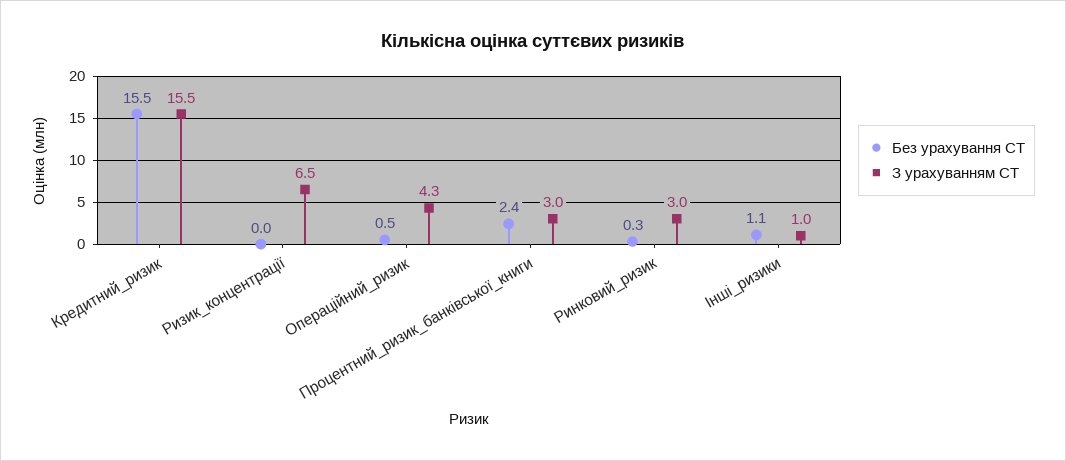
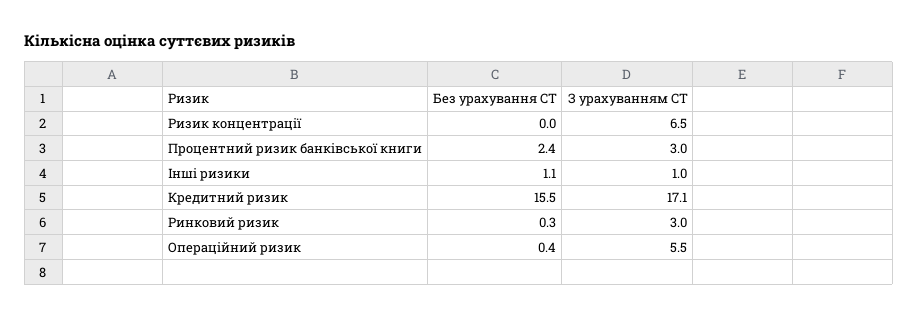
  {
    "Без урахування СТ": {
      "Кредитний_ризик": 15.5,
      "Ризик_концентрації": 0,
-     "Операційний_ризик": 0.5,
+     "Операційний_ризик": 0.4,
      "Процентний_ризик_банківської_книги": 2.4,
      "Ринковий_ризик": 0.3,
      "Інші_ризики": 1.1
    },
    "З урахуванням СТ": {
-     "Кредитний_ризик": 15.5,
+     "Кредитний_ризик": 17.1,
      "Ризик_концентрації": 6.5,
-     "Операційний_ризик": 4.3,
+     "Операційний_ризик": 5.5,
      "Процентний_ризик_банківської_книги": 3,
      "Ринковий_ризик": 3,
      "Інші_ризики": 1
    }
  }

